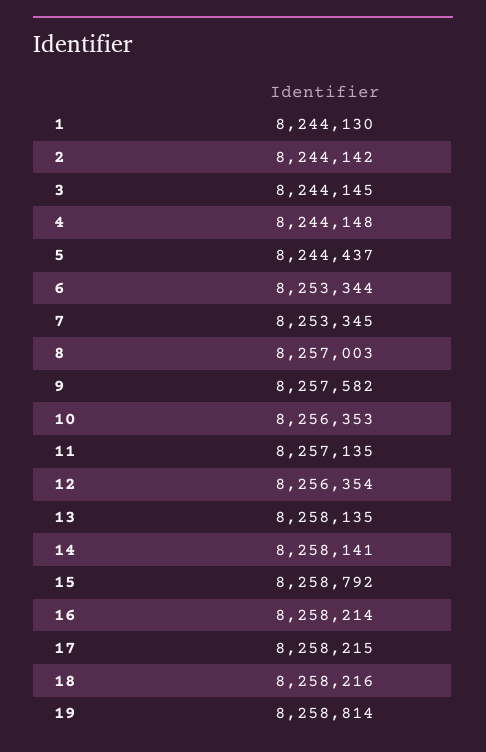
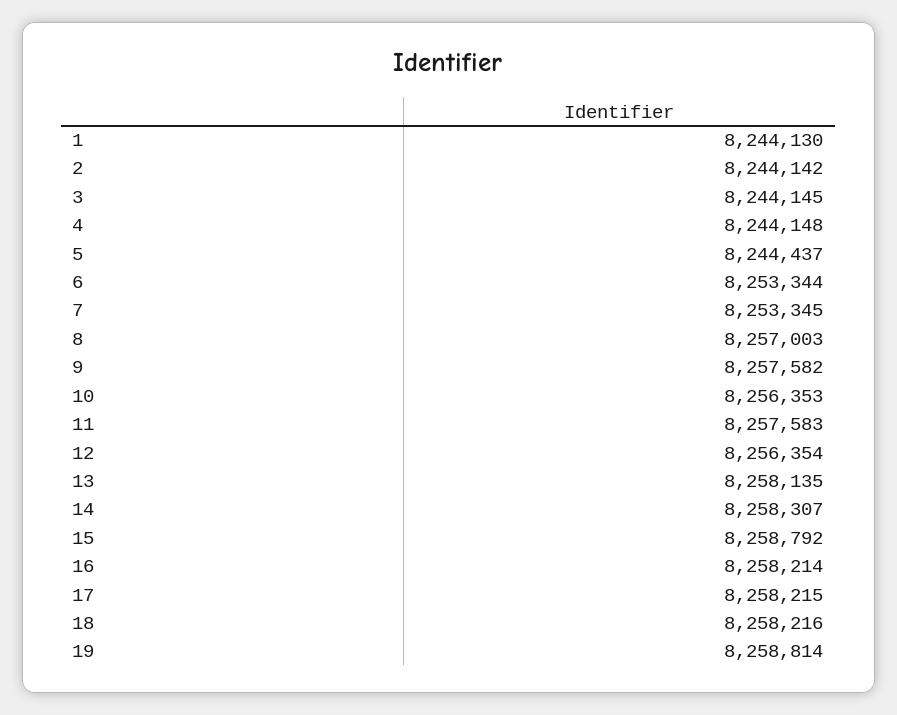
  {
    "1": 8244130,
    "2": 8244142,
    "3": 8244145,
    "4": 8244148,
    "5": 8244437,
    "6": 8253344,
    "7": 8253345,
    "8": 8257003,
    "9": 8257582,
    "10": 8256353,
-   "11": 8257135,
+   "11": 8257583,
    "12": 8256354,
    "13": 8258135,
-   "14": 8258141,
+   "14": 8258307,
    "15": 8258792,
    "16": 8258214,
    "17": 8258215,
    "18": 8258216,
    "19": 8258814
  }

